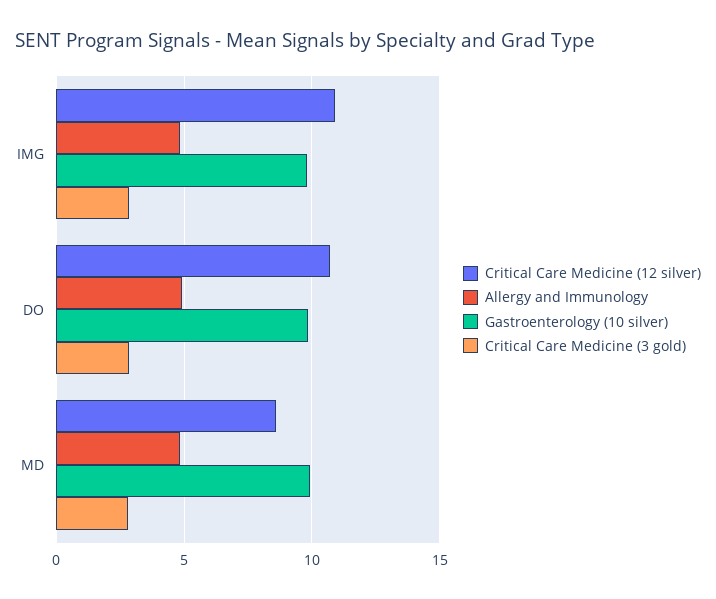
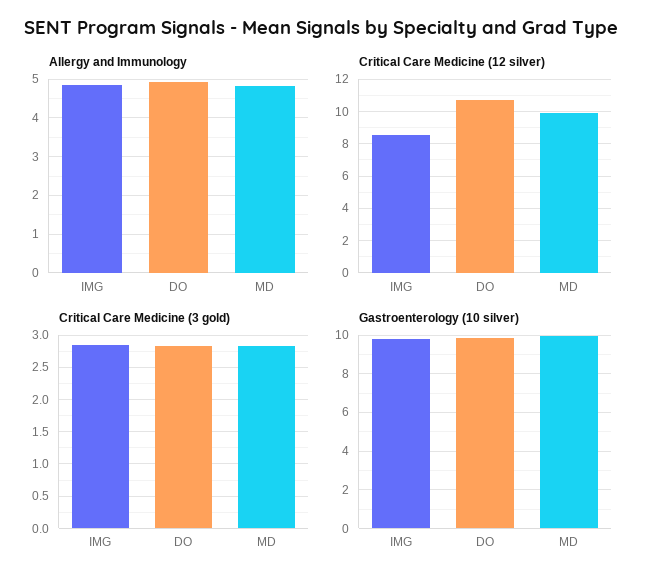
  {
    "Critical Care Medicine (12 silver)": {
-     "IMG": 11,
+     "IMG": 8.5,
      "DO": 10.5,
-     "MD": 8.5
+     "MD": 10
    },
    "Allergy and Immunology": {
      "IMG": 4.8,
      "DO": 5,
      "MD": 4.8
    },
    "Gastroenterology (10 silver)": {
      "IMG": 10,
      "DO": 10,
      "MD": 10
    },
    "Critical Care Medicine (3 gold)": {
      "IMG": 2.8,
      "DO": 2.8,
      "MD": 2.8
    }
  }

